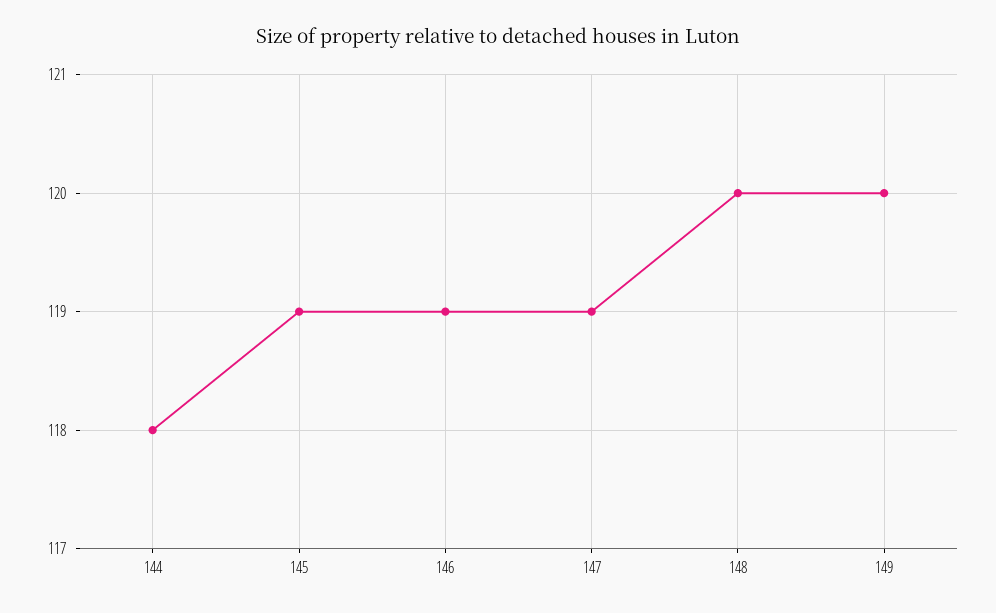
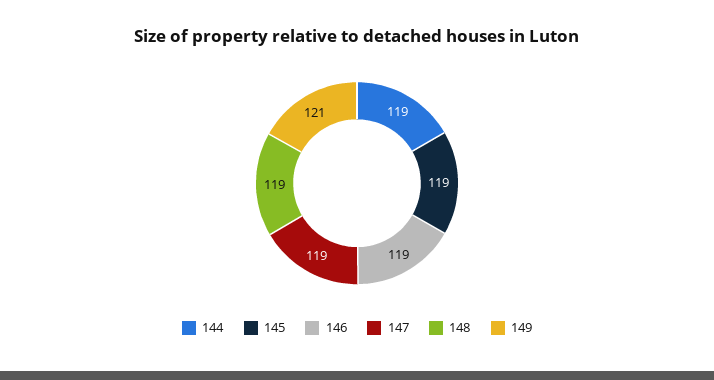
  {
-   "144": 118,
+   "144": 119,
    "145": 119,
    "146": 119,
    "147": 119,
-   "148": 120,
+   "148": 119,
-   "149": 120
+   "149": 121
  }

